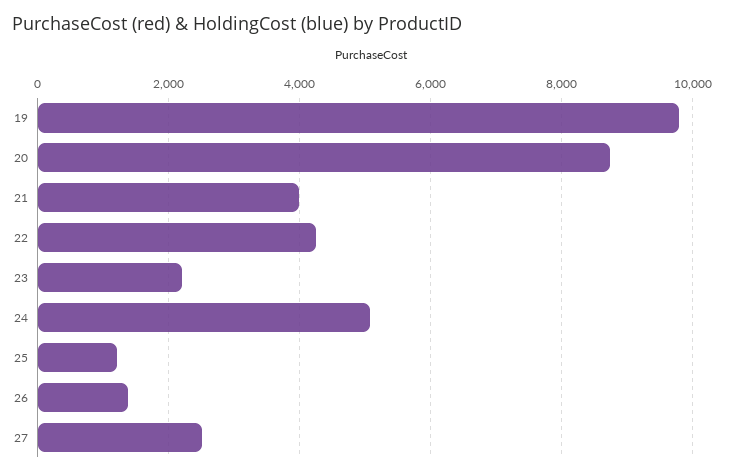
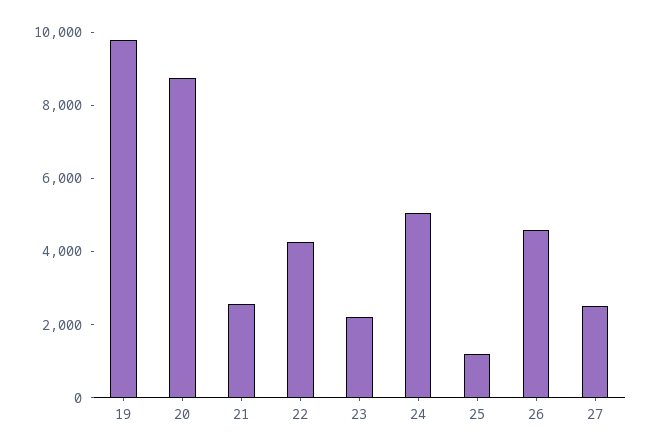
  {
    "19": 9800,
    "20": 8800,
-   "21": 4000,
+   "21": 2500,
    "22": 4200,
    "23": 2200,
    "24": 5000,
    "25": 1200,
-   "26": 1400,
+   "26": 4500,
    "27": 2600
  }

